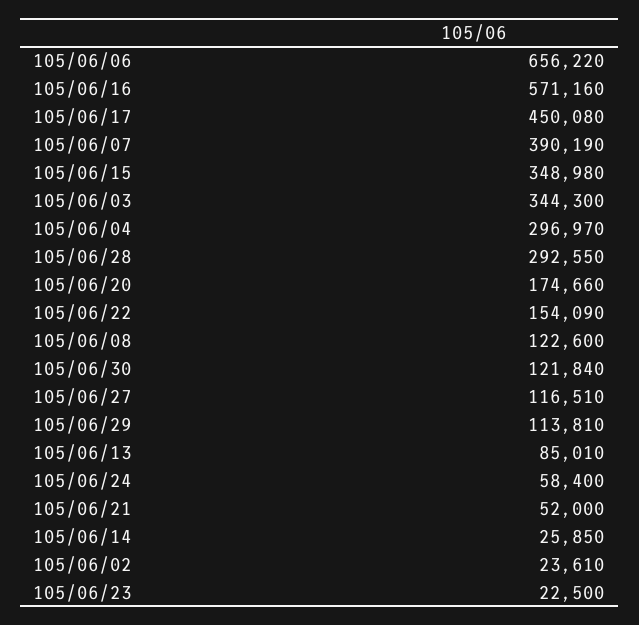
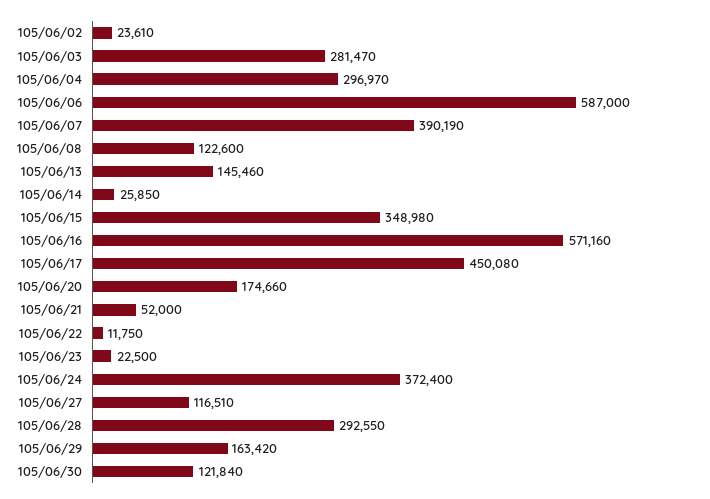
  {
-   "105/06/06": 656220,
+   "105/06/06": 587000,
    "105/06/16": 571160,
    "105/06/17": 450080,
    "105/06/07": 390190,
    "105/06/15": 348980,
-   "105/06/03": 344300,
+   "105/06/03": 281470,
    "105/06/04": 296970,
    "105/06/28": 292550,
    "105/06/20": 174660,
-   "105/06/22": 154090,
+   "105/06/22": 11750,
    "105/06/08": 122600,
    "105/06/30": 121840,
    "105/06/27": 116510,
-   "105/06/29": 113810,
+   "105/06/29": 163420,
-   "105/06/13": 85010,
+   "105/06/13": 145460,
-   "105/06/24": 58400,
+   "105/06/24": 372400,
    "105/06/21": 52000,
    "105/06/14": 25850,
    "105/06/02": 23610,
    "105/06/23": 22500
  }

